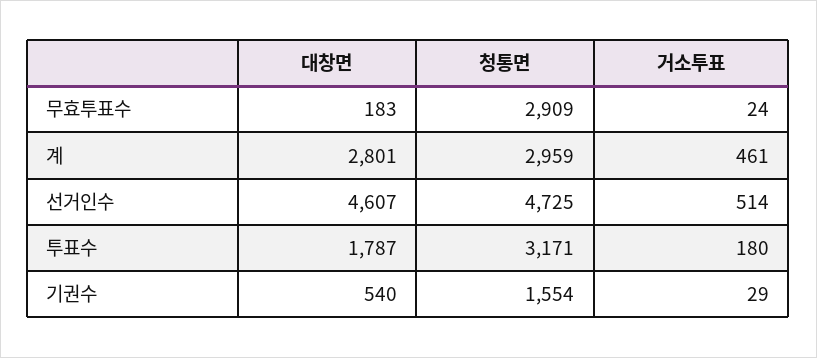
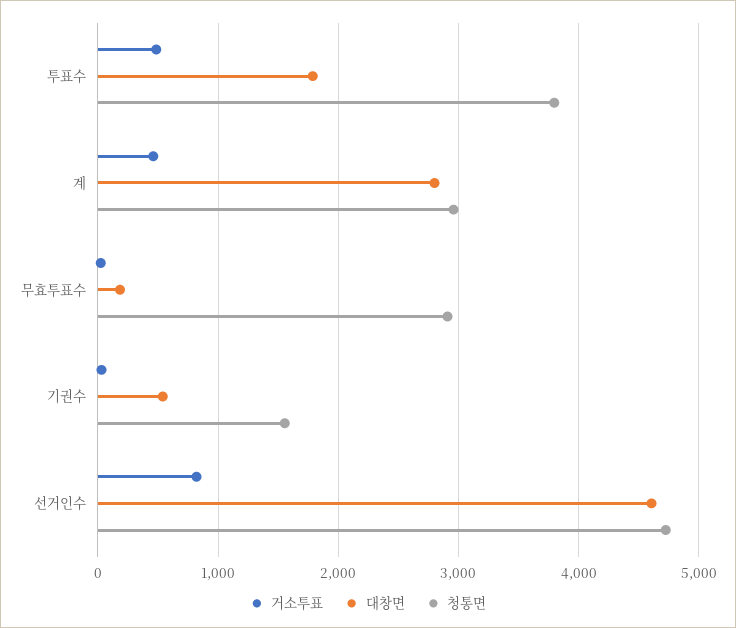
  {
    "대창면": {
      "무효투표수": 183,
      "계": 2801,
      "선거인수": 4607,
      "투표수": 1787,
      "기권수": 540
    },
    "청통면": {
      "무효투표수": 2909,
      "계": 2959,
      "선거인수": 4725,
-     "투표수": 3171,
+     "투표수": 3800,
      "기권수": 1554
    },
    "거소투표": {
      "무효투표수": 24,
      "계": 461,
-     "선거인수": 514,
+     "선거인수": 800,
-     "투표수": 180,
+     "투표수": 500,
      "기권수": 29
    }
  }

